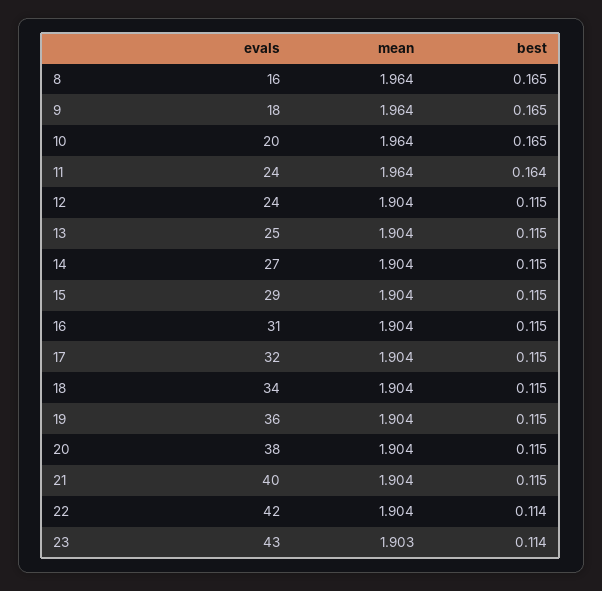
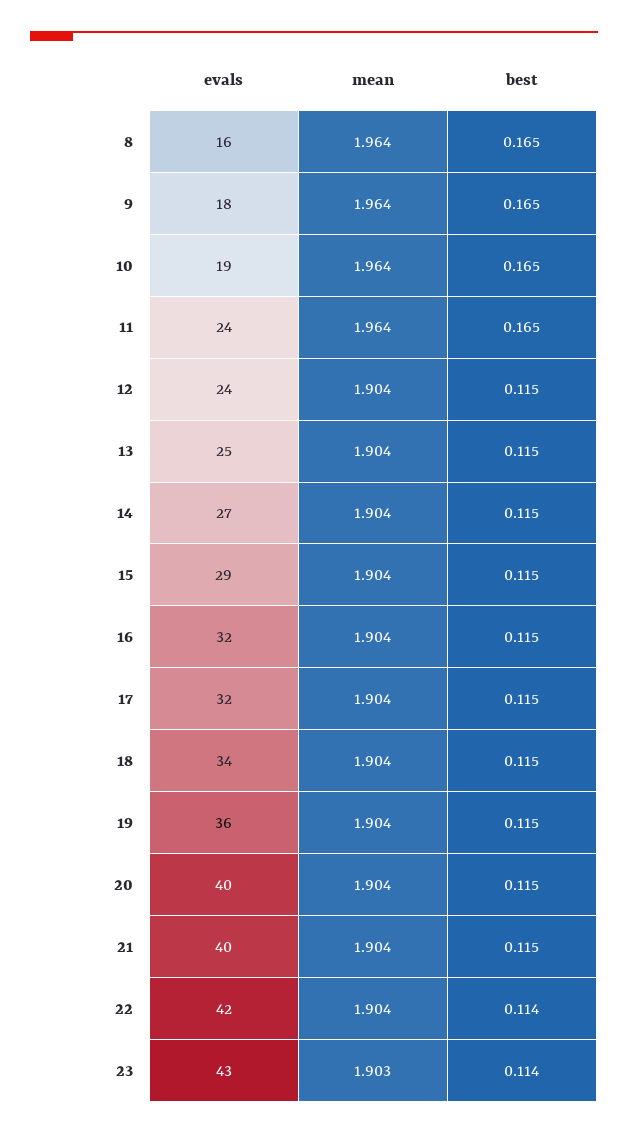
  {
    "evals": {
      "8": 16,
      "9": 18,
-     "10": 20,
+     "10": 19,
      "11": 24,
      "12": 24,
      "13": 25,
      "14": 27,
      "15": 29,
-     "16": 31,
+     "16": 32,
      "17": 32,
      "18": 34,
      "19": 36,
-     "20": 38,
+     "20": 40,
      "21": 40,
      "22": 42,
      "23": 43
    },
    "mean": {
      "8": 1.964,
      "9": 1.964,
      "10": 1.964,
      "11": 1.964,
      "12": 1.904,
      "13": 1.904,
      "14": 1.904,
      "15": 1.904,
      "16": 1.904,
      "17": 1.904,
      "18": 1.904,
      "19": 1.904,
      "20": 1.904,
      "21": 1.904,
      "22": 1.904,
      "23": 1.903
    },
    "best": {
      "8": 0.165,
      "9": 0.165,
      "10": 0.165,
-     "11": 0.164,
+     "11": 0.165,
      "12": 0.115,
      "13": 0.115,
      "14": 0.115,
      "15": 0.115,
      "16": 0.115,
      "17": 0.115,
      "18": 0.115,
      "19": 0.115,
      "20": 0.115,
      "21": 0.115,
      "22": 0.114,
      "23": 0.114
    }
  }

